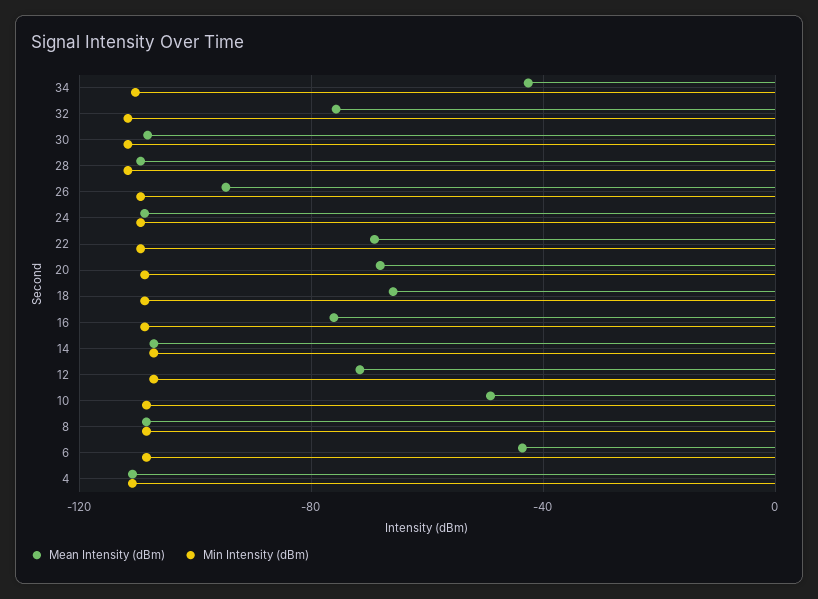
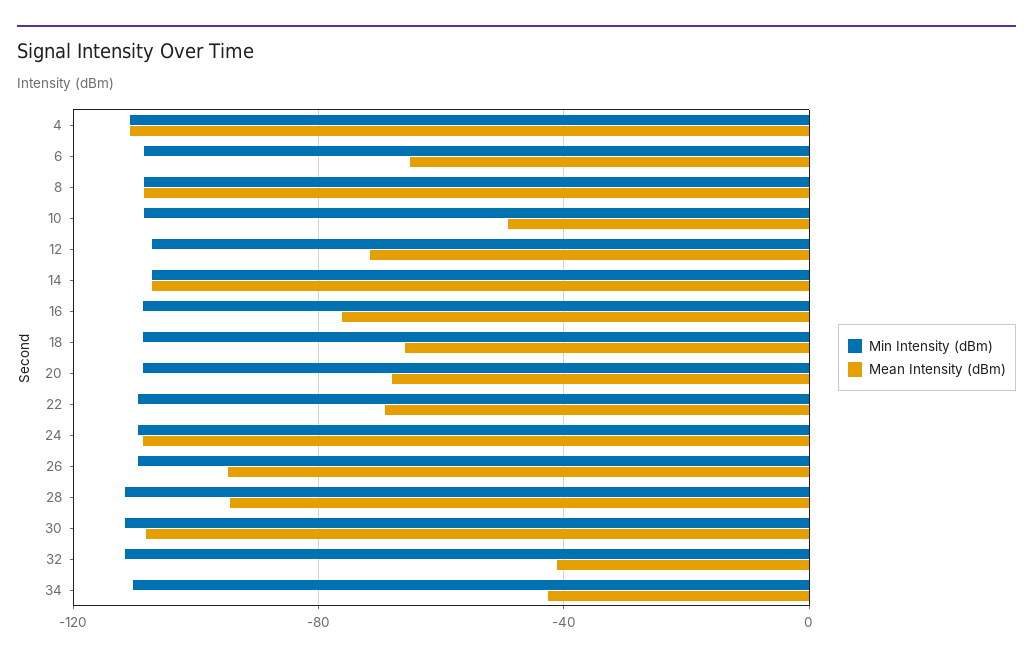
  {
    "Mean Intensity (dBm)": {
      "34": -45,
-     "32": -75,
+     "32": -40,
      "30": -110,
-     "28": -110,
+     "28": -95,
      "26": -95,
      "24": -110,
      "22": -70,
      "20": -70,
      "18": -65,
      "16": -75,
      "14": -105,
      "12": -70,
      "10": -50,
      "8": -110,
-     "6": -45,
+     "6": -65,
      "4": -110
    },
    "Min Intensity (dBm)": {
      "34": -110,
      "32": -110,
      "30": -110,
      "28": -110,
      "26": -110,
      "24": -110,
      "22": -110,
      "20": -110,
      "18": -110,
      "16": -110,
      "14": -105,
      "12": -105,
      "10": -110,
      "8": -110,
      "6": -110,
      "4": -110
    }
  }

